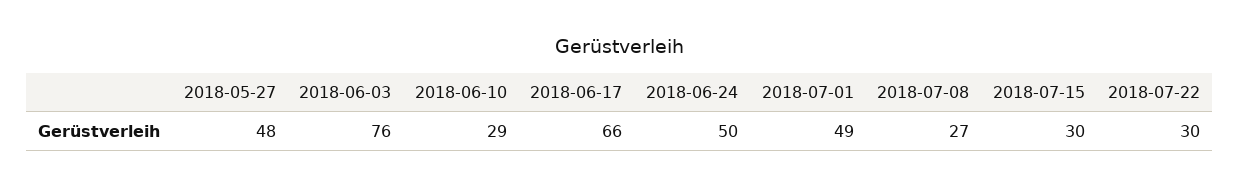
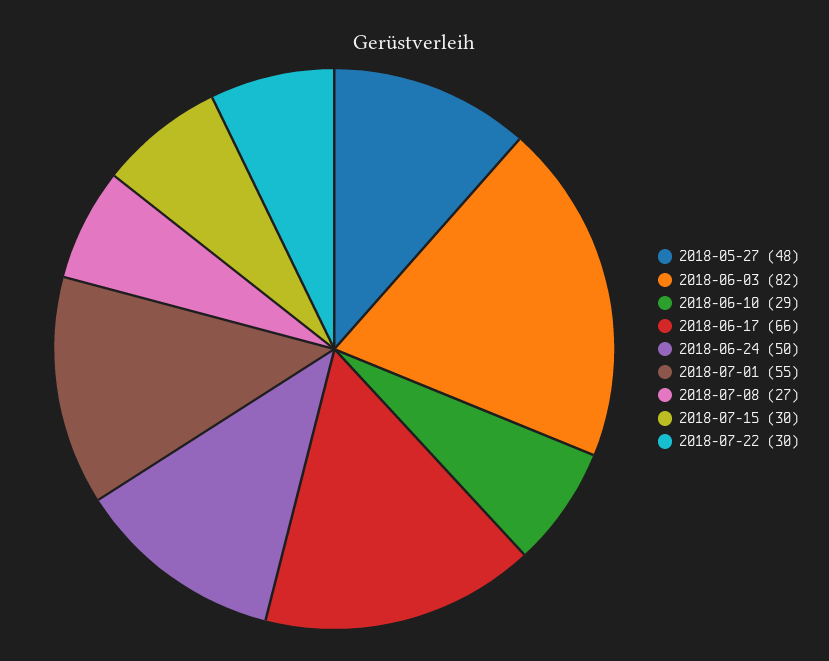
  {
    "2018-05-27": 48,
-   "2018-06-03": 76,
+   "2018-06-03": 82,
    "2018-06-10": 29,
    "2018-06-17": 66,
    "2018-06-24": 50,
-   "2018-07-01": 49,
+   "2018-07-01": 55,
    "2018-07-08": 27,
    "2018-07-15": 30,
    "2018-07-22": 30
  }

